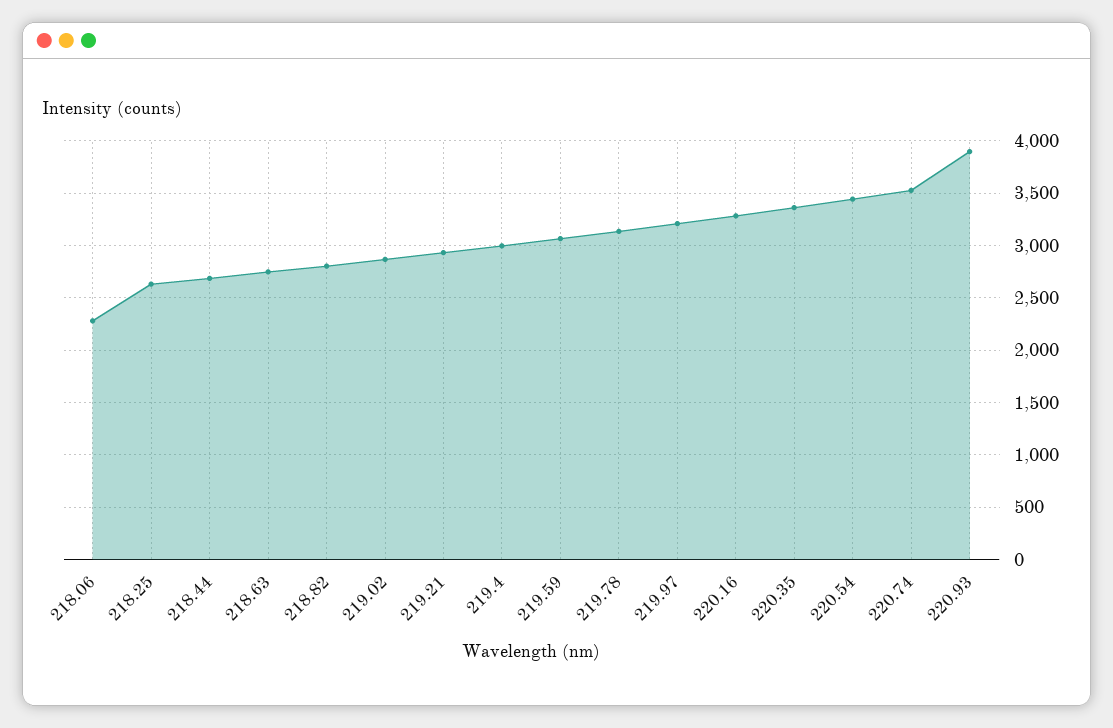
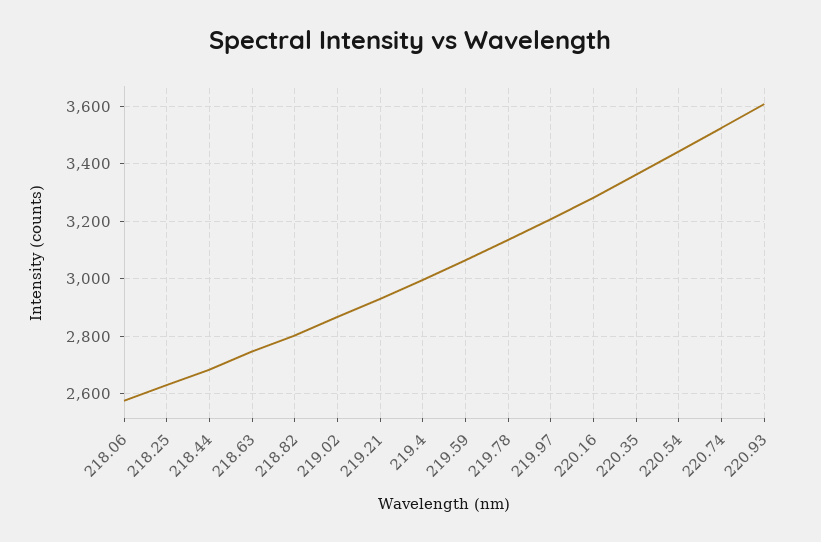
  {
-   "218.06": 2300,
+   "218.06": 2575,
    "218.25": 2625,
    "218.44": 2675,
    "218.63": 2750,
    "218.82": 2800,
    "219.02": 2875,
    "219.21": 2925,
    "219.4": 3000,
    "219.59": 3075,
    "219.78": 3125,
    "219.97": 3200,
    "220.16": 3275,
    "220.35": 3350,
    "220.54": 3450,
    "220.74": 3525,
-   "220.93": 3900
+   "220.93": 3600
  }

